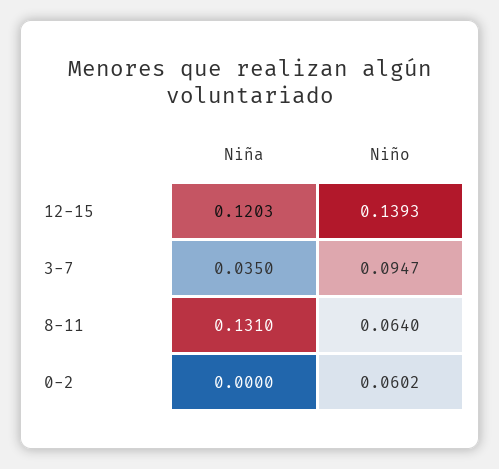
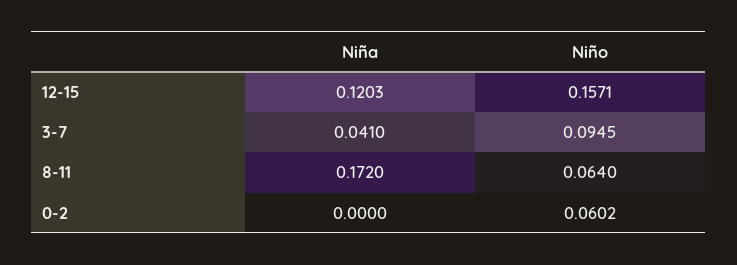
  {
    "Niña": {
      "12-15": 0.1203,
-     "3-7": 0.035,
+     "3-7": 0.041,
-     "8-11": 0.131,
+     "8-11": 0.172,
      "0-2": 0
    },
    "Niño": {
-     "12-15": 0.1393,
+     "12-15": 0.1571,
-     "3-7": 0.0947,
+     "3-7": 0.0945,
      "8-11": 0.064,
      "0-2": 0.0602
    }
  }

